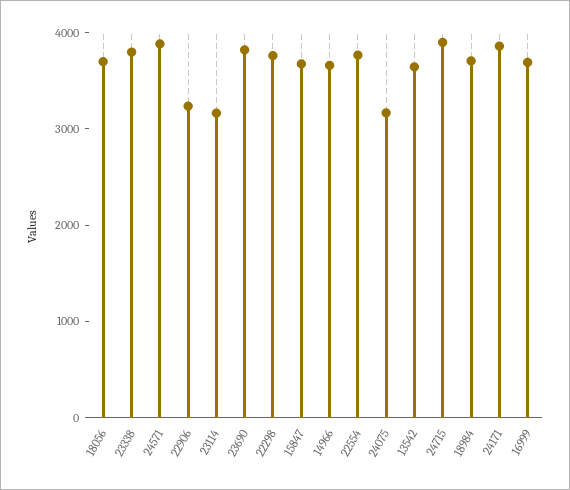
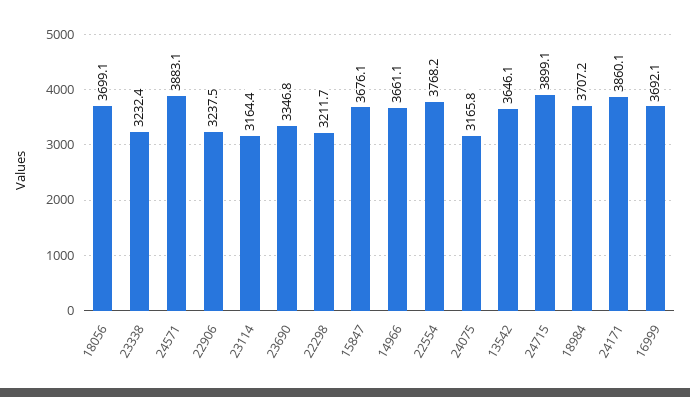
  {
    "18056": 3699.1,
-   "23338": 3800,
+   "23338": 3232.4,
    "24571": 3883.1,
    "22906": 3237.5,
    "23114": 3164.4,
-   "23690": 3800,
+   "23690": 3346.8,
-   "22298": 3800,
+   "22298": 3211.7,
    "15847": 3676.1,
    "14966": 3661.1,
    "22554": 3768.2,
    "24075": 3165.8,
    "13542": 3646.1,
    "24715": 3899.1,
    "18984": 3707.2,
    "24171": 3860.1,
    "16999": 3692.1
  }

